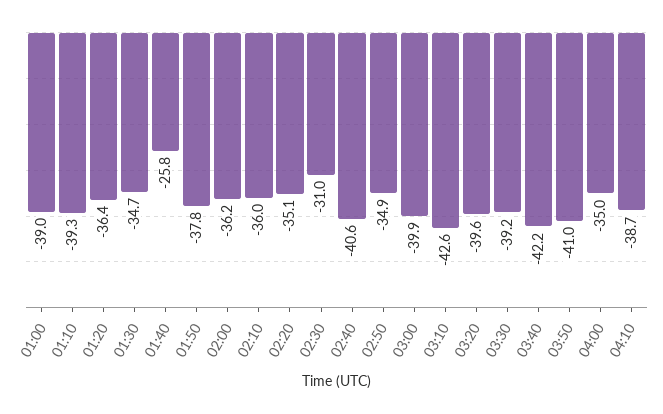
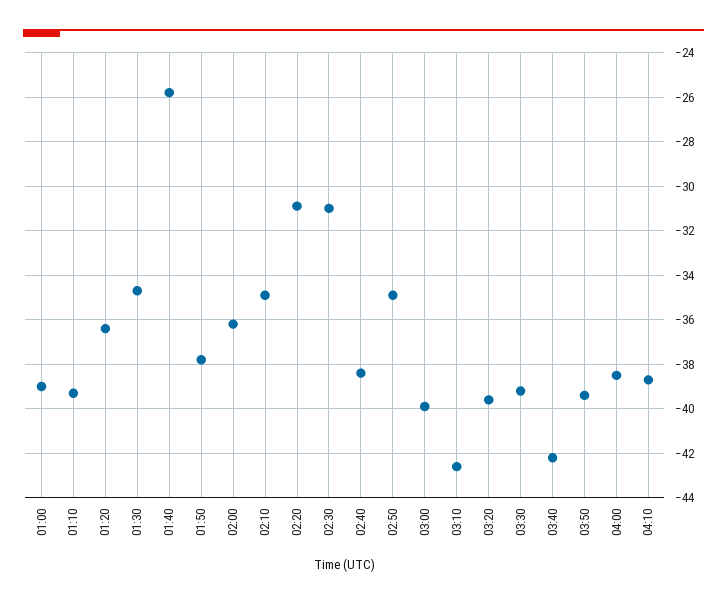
  {
    "01:00": -39,
    "01:10": -39.3,
    "01:20": -36.4,
    "01:30": -34.7,
    "01:40": -25.8,
    "01:50": -37.8,
    "02:00": -36.2,
-   "02:10": -36,
+   "02:10": -35,
-   "02:20": -35.1,
+   "02:20": -31,
    "02:30": -31,
-   "02:40": -40.6,
+   "02:40": -38.5,
    "02:50": -34.9,
    "03:00": -39.9,
    "03:10": -42.6,
    "03:20": -39.6,
    "03:30": -39.2,
    "03:40": -42.2,
-   "03:50": -41,
+   "03:50": -39.5,
-   "04:00": -35,
+   "04:00": -38.5,
    "04:10": -38.7
  }

